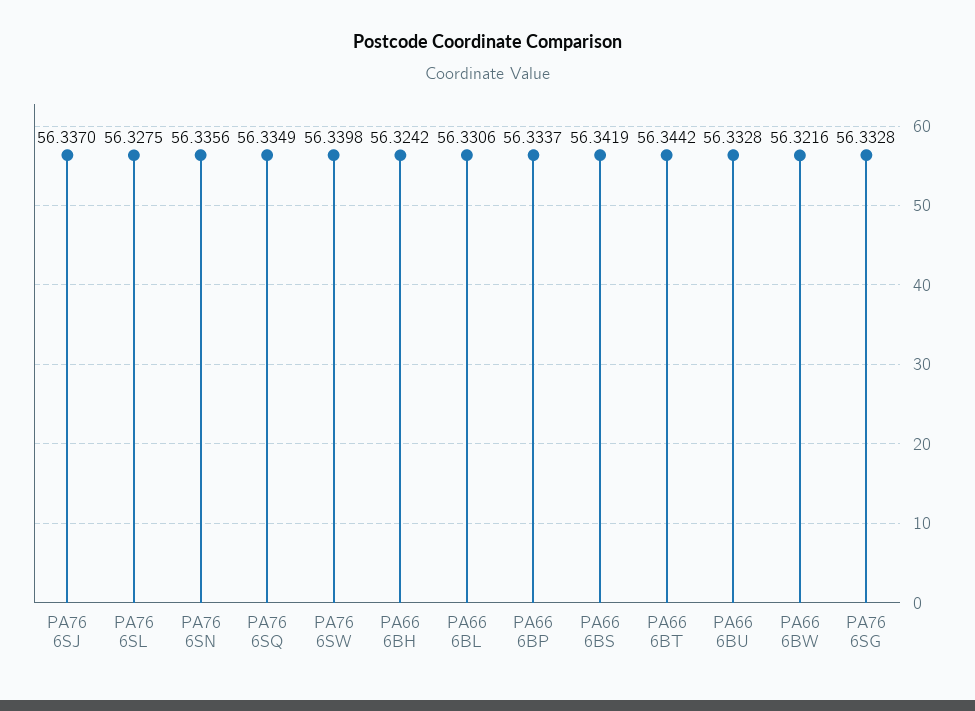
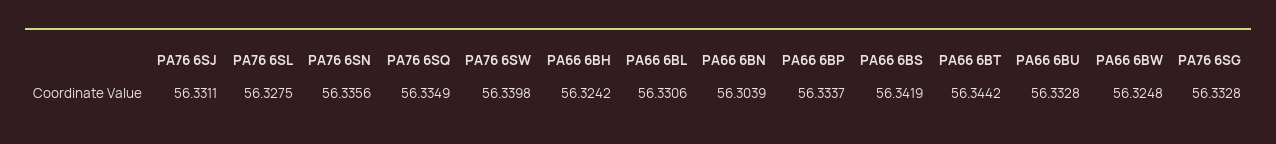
  {
-   "PA76 6SJ": 56.337,
+   "PA76 6SJ": 56.3311,
    "PA76 6SL": 56.3275,
    "PA76 6SN": 56.3356,
    "PA76 6SQ": 56.3349,
    "PA76 6SW": 56.3398,
    "PA66 6BH": 56.3242,
    "PA66 6BL": 56.3306,
    "PA66 6BP": 56.3337,
    "PA66 6BS": 56.3419,
    "PA66 6BT": 56.3442,
    "PA66 6BU": 56.3328,
-   "PA66 6BW": 56.3216,
+   "PA66 6BW": 56.3248,
-   "PA76 6SG": 56.3328
+   "PA76 6SG": 56.3328,
+   "PA66 6BN": 56.3039
  }

